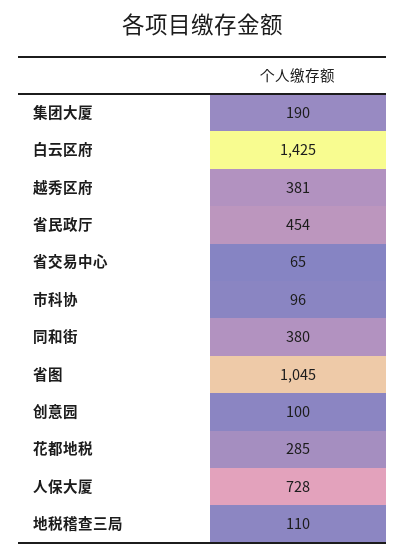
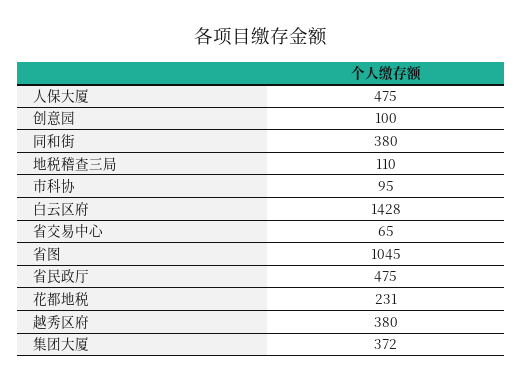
  {
-   "集团大厦": 190,
+   "集团大厦": 372,
-   "白云区府": 1425,
+   "白云区府": 1428,
-   "越秀区府": 381,
+   "越秀区府": 380,
-   "省民政厅": 454,
+   "省民政厅": 475,
    "省交易中心": 65,
-   "市科协": 96,
+   "市科协": 95,
    "同和街": 380,
    "省图": 1045,
    "创意园": 100,
-   "花都地税": 285,
+   "花都地税": 231,
-   "人保大厦": 728,
+   "人保大厦": 475,
    "地税稽查三局": 110
  }

